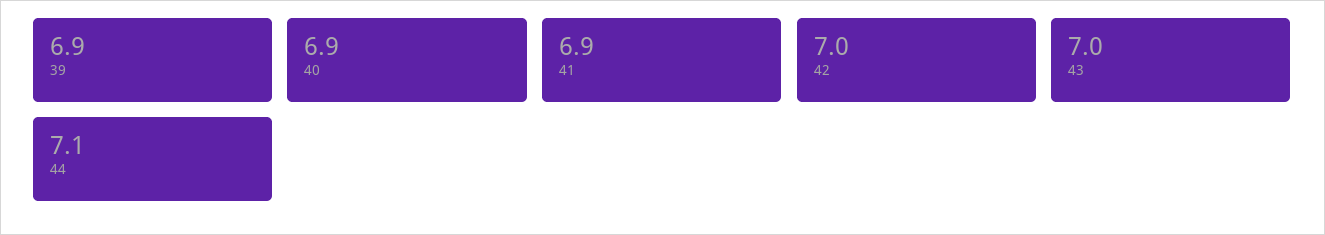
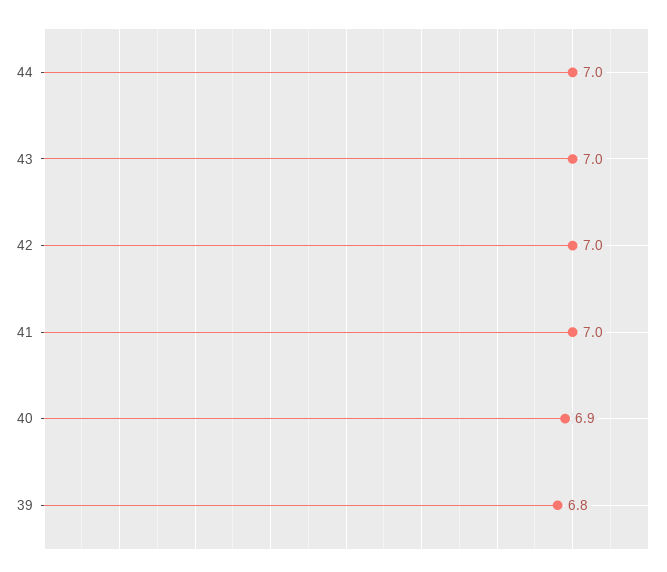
  {
-   "39": 6.9,
+   "39": 6.8,
    "40": 6.9,
-   "41": 6.9,
+   "41": 7,
    "42": 7,
    "43": 7,
-   "44": 7.1
+   "44": 7
  }

